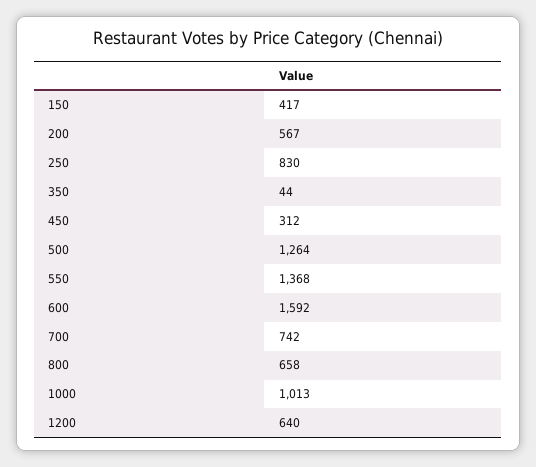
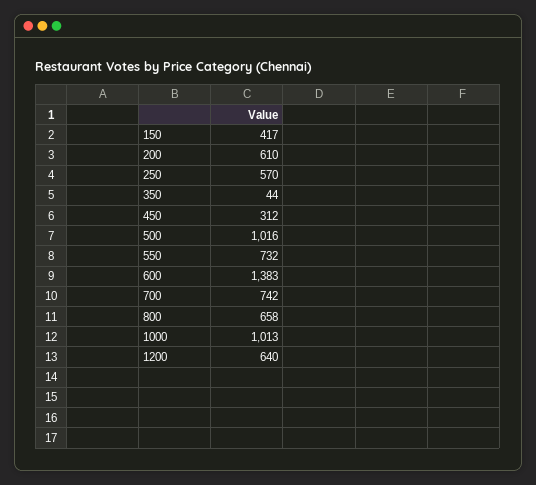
  {
    "150": 417,
-   "200": 567,
+   "200": 610,
-   "250": 830,
+   "250": 570,
    "350": 44,
    "450": 312,
-   "500": 1264,
+   "500": 1016,
-   "550": 1368,
+   "550": 732,
-   "600": 1592,
+   "600": 1383,
    "700": 742,
    "800": 658,
    "1000": 1013,
    "1200": 640
  }

